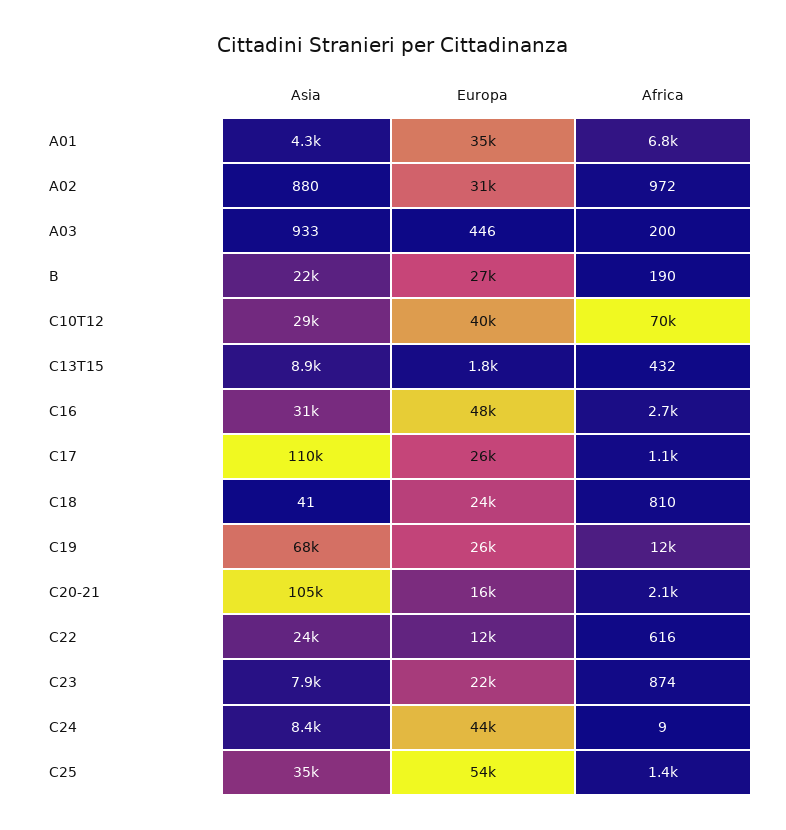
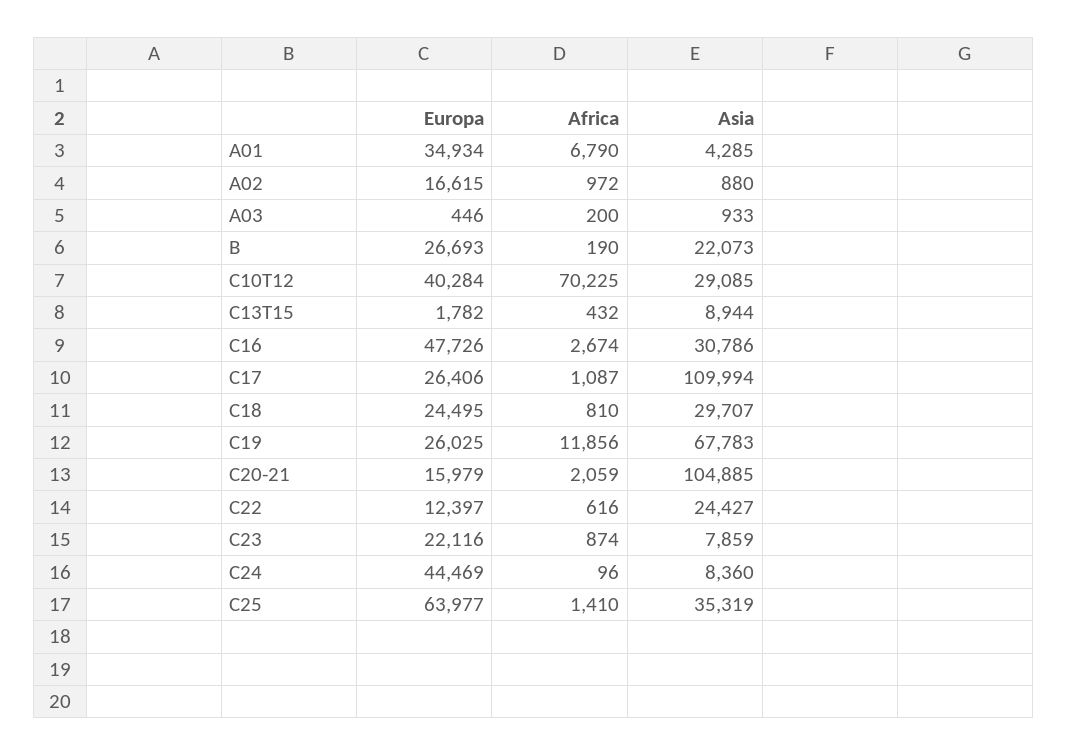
  {
    "Asia": {
      "A01": 4285,
      "A02": 880,
      "A03": 933,
      "B": 22073,
      "C10T12": 29085,
      "C13T15": 8944,
      "C16": 30786,
      "C17": 109994,
-     "C18": 41,
+     "C18": 29707,
      "C19": 67783,
      "C20-21": 104885,
      "C22": 24427,
      "C23": 7859,
      "C24": 8360,
      "C25": 35319
    },
    "Europa": {
      "A01": 34934,
-     "A02": 31000,
+     "A02": 16615,
      "A03": 446,
      "B": 26693,
      "C10T12": 40284,
      "C13T15": 1782,
      "C16": 47726,
      "C17": 26406,
      "C18": 24495,
      "C19": 26025,
      "C20-21": 15979,
      "C22": 12397,
      "C23": 22116,
      "C24": 44469,
-     "C25": 54000
+     "C25": 63977
    },
    "Africa": {
      "A01": 6790,
      "A02": 972,
      "A03": 200,
      "B": 190,
      "C10T12": 70225,
      "C13T15": 432,
      "C16": 2674,
      "C17": 1087,
      "C18": 810,
      "C19": 11856,
      "C20-21": 2059,
      "C22": 616,
      "C23": 874,
-     "C24": 9,
+     "C24": 96,
      "C25": 1410
    }
  }

